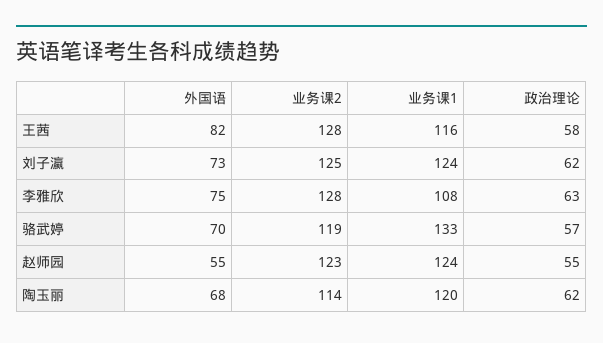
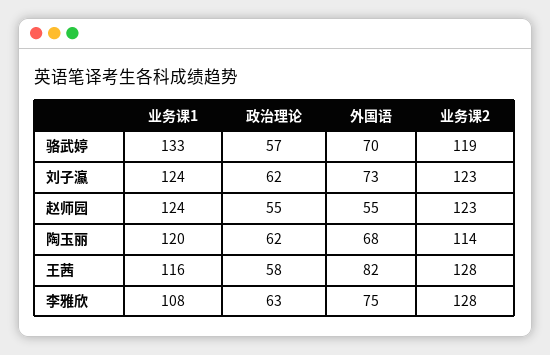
  {
    "外国语": {
      "王茜": 82,
      "刘子瀛": 73,
      "李雅欣": 75,
      "骆武婷": 70,
      "赵师园": 55,
      "陶玉丽": 68
    },
    "业务课2": {
      "王茜": 128,
-     "刘子瀛": 125,
+     "刘子瀛": 123,
      "李雅欣": 128,
      "骆武婷": 119,
      "赵师园": 123,
      "陶玉丽": 114
    },
    "业务课1": {
      "王茜": 116,
      "刘子瀛": 124,
      "李雅欣": 108,
      "骆武婷": 133,
      "赵师园": 124,
      "陶玉丽": 120
    },
    "政治理论": {
      "王茜": 58,
      "刘子瀛": 62,
      "李雅欣": 63,
      "骆武婷": 57,
      "赵师园": 55,
      "陶玉丽": 62
    }
  }

